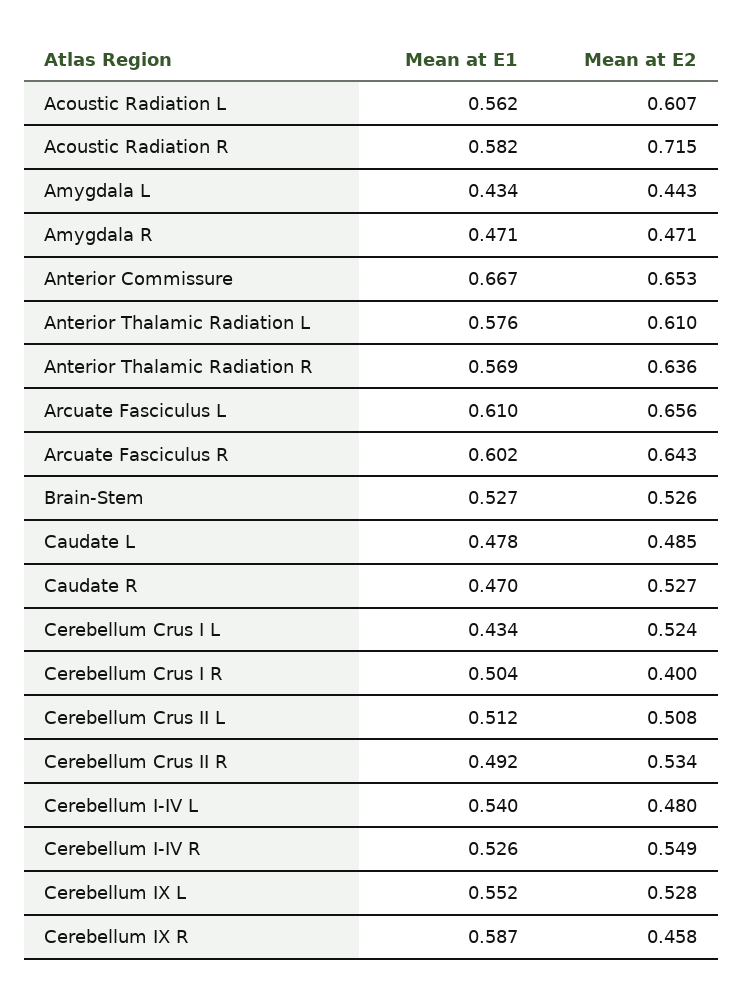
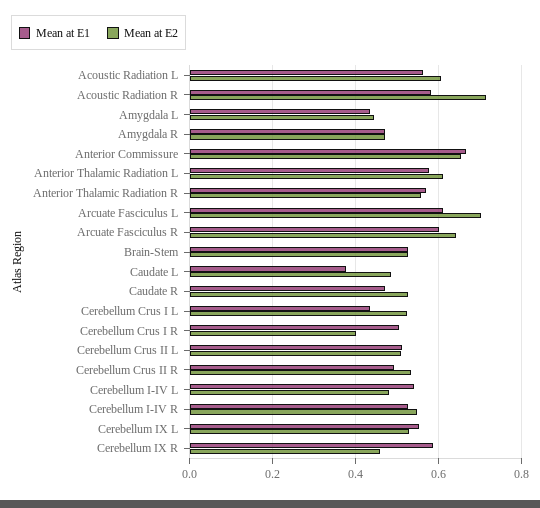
  {
    "Mean at E1": {
      "Acoustic Radiation L": 0.562,
      "Acoustic Radiation R": 0.582,
      "Amygdala L": 0.434,
      "Amygdala R": 0.471,
      "Anterior Commissure": 0.667,
      "Anterior Thalamic Radiation L": 0.576,
      "Anterior Thalamic Radiation R": 0.569,
      "Arcuate Fasciculus L": 0.61,
      "Arcuate Fasciculus R": 0.602,
      "Brain-Stem": 0.527,
-     "Caudate L": 0.478,
+     "Caudate L": 0.38,
      "Caudate R": 0.47,
      "Cerebellum Crus I L": 0.434,
      "Cerebellum Crus I R": 0.504,
      "Cerebellum Crus II L": 0.512,
      "Cerebellum Crus II R": 0.492,
      "Cerebellum I-IV L": 0.54,
      "Cerebellum I-IV R": 0.526,
      "Cerebellum IX L": 0.552,
      "Cerebellum IX R": 0.587
    },
    "Mean at E2": {
      "Acoustic Radiation L": 0.607,
      "Acoustic Radiation R": 0.715,
      "Amygdala L": 0.443,
      "Amygdala R": 0.471,
      "Anterior Commissure": 0.653,
      "Anterior Thalamic Radiation L": 0.61,
-     "Anterior Thalamic Radiation R": 0.636,
+     "Anterior Thalamic Radiation R": 0.56,
-     "Arcuate Fasciculus L": 0.656,
+     "Arcuate Fasciculus L": 0.7,
      "Arcuate Fasciculus R": 0.643,
      "Brain-Stem": 0.526,
      "Caudate L": 0.485,
      "Caudate R": 0.527,
      "Cerebellum Crus I L": 0.524,
      "Cerebellum Crus I R": 0.4,
      "Cerebellum Crus II L": 0.508,
      "Cerebellum Crus II R": 0.534,
      "Cerebellum I-IV L": 0.48,
      "Cerebellum I-IV R": 0.549,
      "Cerebellum IX L": 0.528,
      "Cerebellum IX R": 0.458
    }
  }

